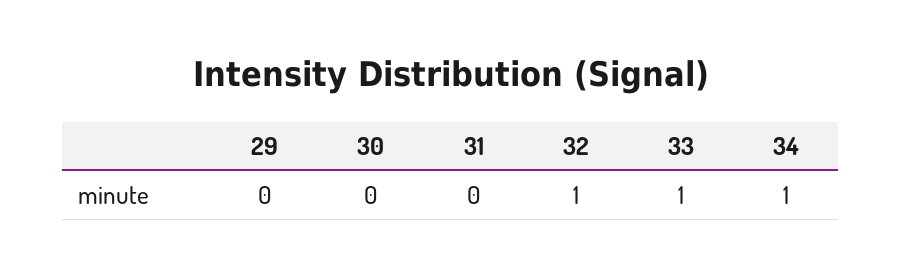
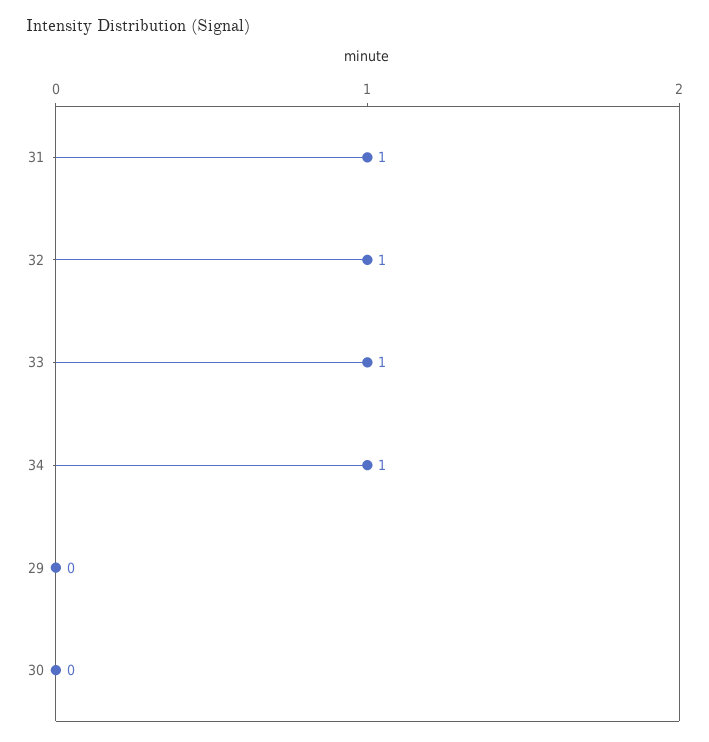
  {
    "29": 0,
    "30": 0,
-   "31": 0,
+   "31": 1,
    "32": 1,
    "33": 1,
    "34": 1
  }

